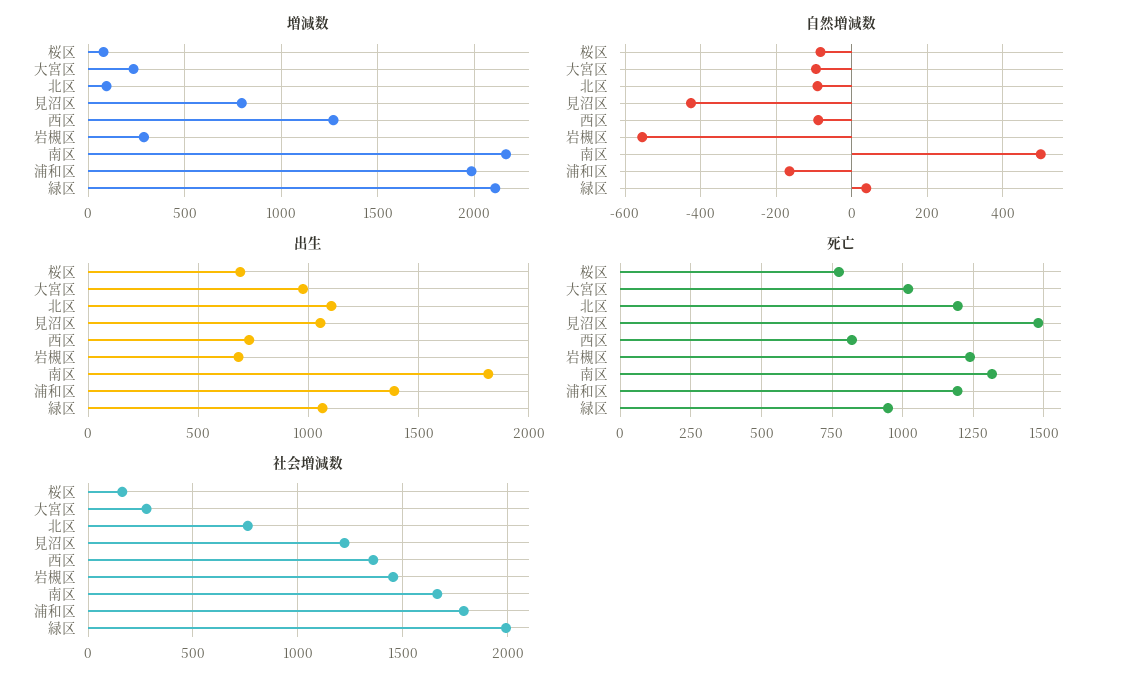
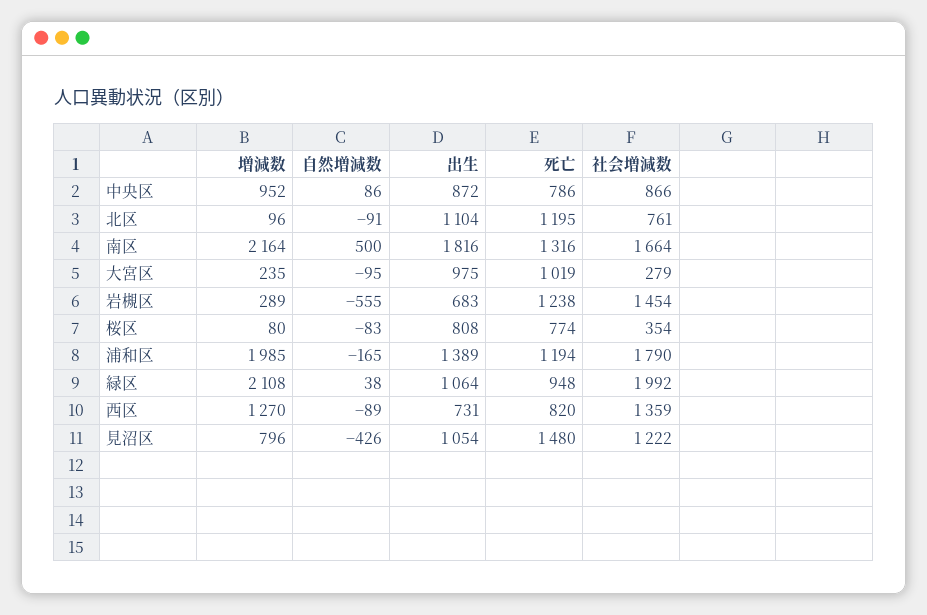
  {
    "増減数": {
      "桜区": 80,
      "大宮区": 235,
      "北区": 96,
      "見沼区": 796,
      "西区": 1270,
      "岩槻区": 289,
      "南区": 2164,
      "浦和区": 1985,
-     "緑区": 2108
+     "緑区": 2108,
+     "中央区": 952
    },
    "自然増減数": {
      "桜区": -83,
      "大宮区": -95,
      "北区": -91,
      "見沼区": -426,
      "西区": -89,
      "岩槻区": -555,
      "南区": 500,
      "浦和区": -165,
-     "緑区": 38
+     "緑区": 38,
+     "中央区": 86
    },
    "出生": {
-     "桜区": 700,
+     "桜区": 808,
      "大宮区": 975,
      "北区": 1104,
      "見沼区": 1054,
      "西区": 731,
      "岩槻区": 683,
      "南区": 1816,
      "浦和区": 1389,
-     "緑区": 1064
+     "緑区": 1064,
+     "中央区": 872
    },
    "死亡": {
      "桜区": 774,
      "大宮区": 1019,
      "北区": 1195,
      "見沼区": 1480,
      "西区": 820,
      "岩槻区": 1238,
      "南区": 1316,
      "浦和区": 1194,
-     "緑区": 948
+     "緑区": 948,
+     "中央区": 786
    },
    "社会増減数": {
-     "桜区": 150,
+     "桜区": 354,
      "大宮区": 279,
      "北区": 761,
      "見沼区": 1222,
      "西区": 1359,
      "岩槻区": 1454,
      "南区": 1664,
      "浦和区": 1790,
-     "緑区": 1992
+     "緑区": 1992,
+     "中央区": 866
    }
  }

